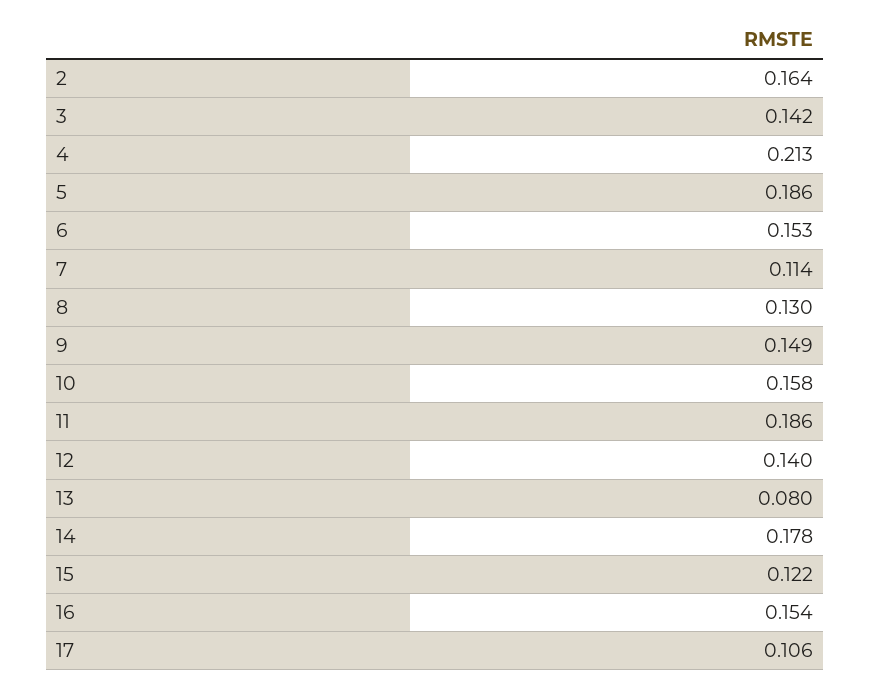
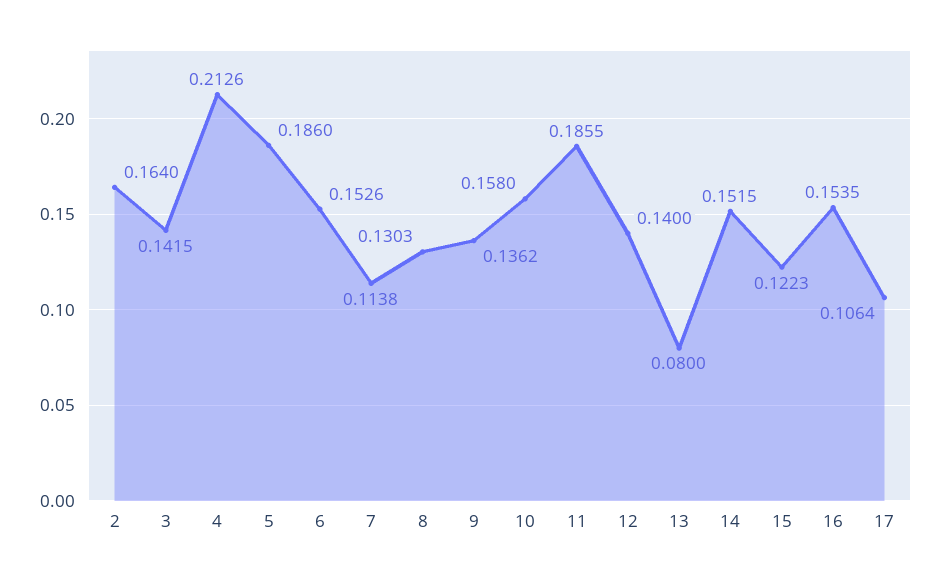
  {
    "2": 0.164,
    "3": 0.1415,
    "4": 0.2126,
    "5": 0.186,
    "6": 0.1526,
    "7": 0.1138,
    "8": 0.1303,
-   "9": 0.149,
+   "9": 0.1362,
    "10": 0.158,
    "11": 0.1855,
    "12": 0.14,
    "13": 0.08,
-   "14": 0.178,
+   "14": 0.1515,
    "15": 0.1223,
    "16": 0.1535,
    "17": 0.1064
  }

